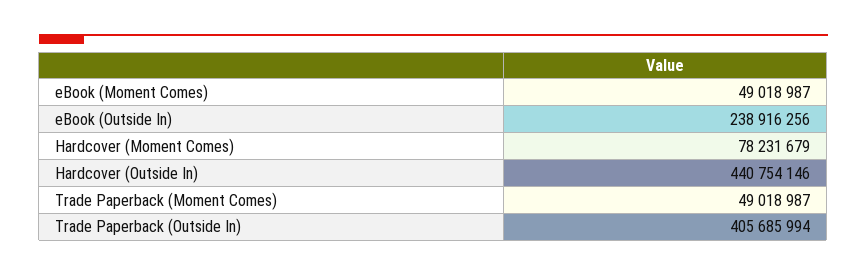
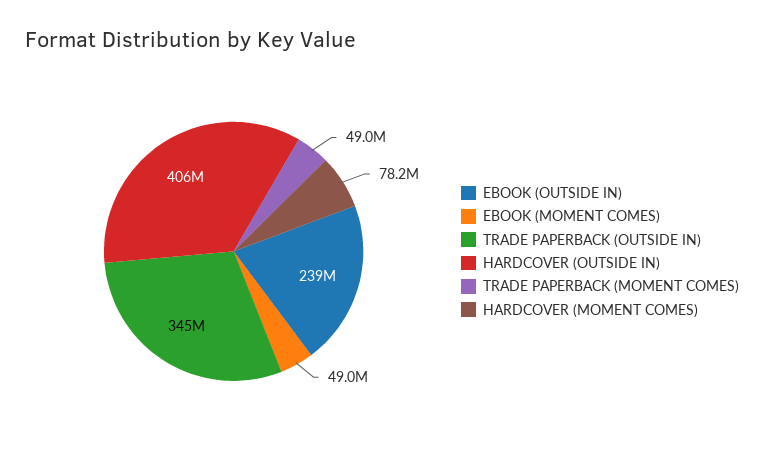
  {
    "eBook (Moment Comes)": 49018987,
    "eBook (Outside In)": 238916256,
    "Hardcover (Moment Comes)": 78231679,
-   "Hardcover (Outside In)": 440754146,
+   "Hardcover (Outside In)": 406000000,
    "Trade Paperback (Moment Comes)": 49018987,
-   "Trade Paperback (Outside In)": 405685994
+   "Trade Paperback (Outside In)": 345000000
  }

